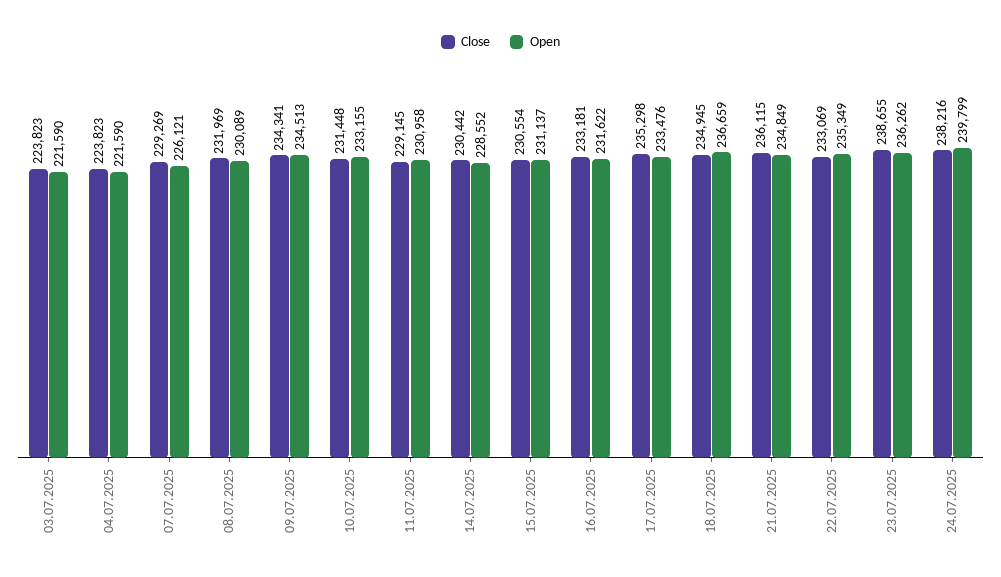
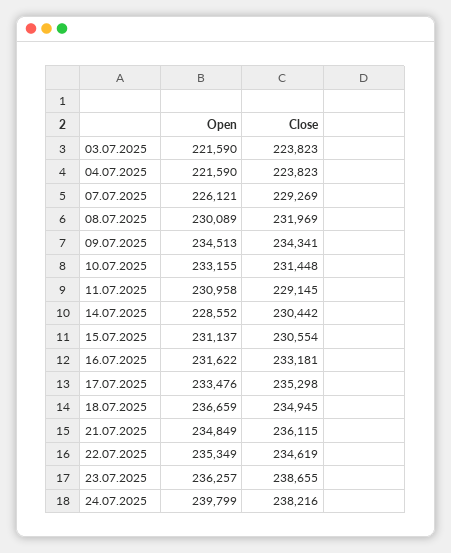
  {
    "Close": {
      "03.07.2025": 223823,
      "04.07.2025": 223823,
      "07.07.2025": 229269,
      "08.07.2025": 231969,
      "09.07.2025": 234341,
      "10.07.2025": 231448,
      "11.07.2025": 229145,
      "14.07.2025": 230442,
      "15.07.2025": 230554,
      "16.07.2025": 233181,
      "17.07.2025": 235298,
      "18.07.2025": 234945,
      "21.07.2025": 236115,
-     "22.07.2025": 233069,
+     "22.07.2025": 234619,
      "23.07.2025": 238655,
      "24.07.2025": 238216
    },
    "Open": {
      "03.07.2025": 221590,
      "04.07.2025": 221590,
      "07.07.2025": 226121,
      "08.07.2025": 230089,
      "09.07.2025": 234513,
      "10.07.2025": 233155,
      "11.07.2025": 230958,
      "14.07.2025": 228552,
      "15.07.2025": 231137,
      "16.07.2025": 231622,
      "17.07.2025": 233476,
      "18.07.2025": 236659,
      "21.07.2025": 234849,
      "22.07.2025": 235349,
-     "23.07.2025": 236262,
+     "23.07.2025": 236257,
      "24.07.2025": 239799
    }
  }

